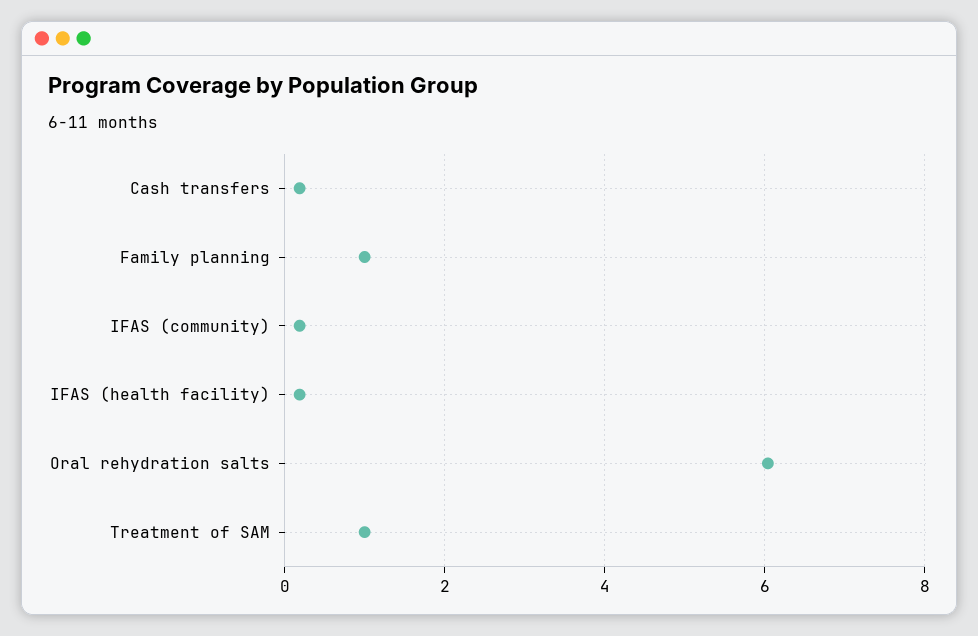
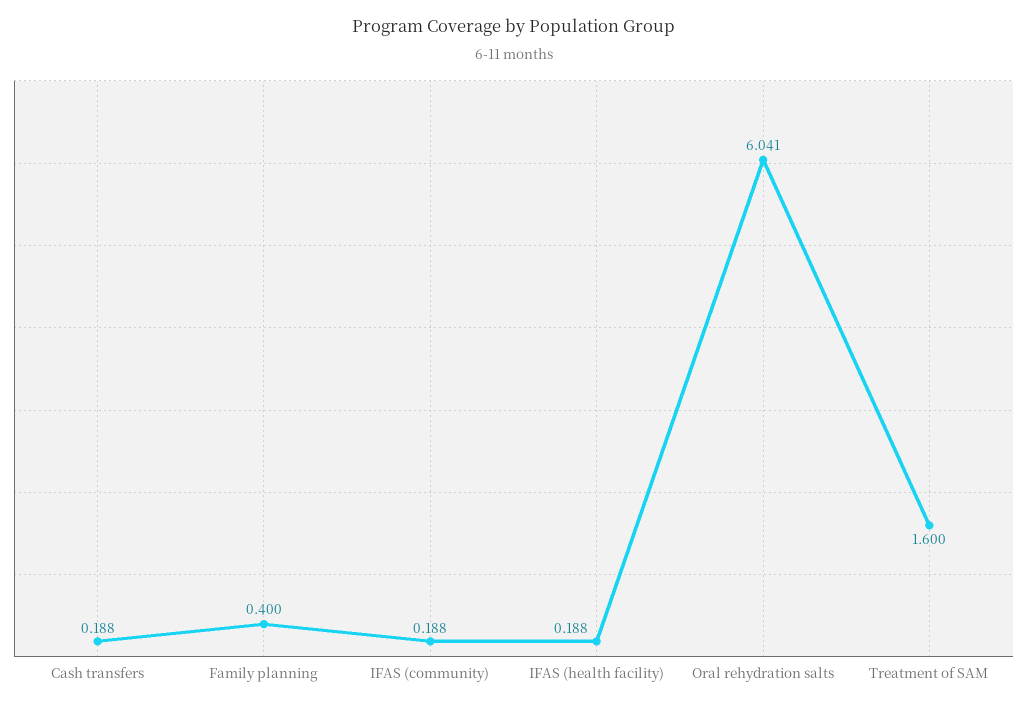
  {
    "Cash transfers": 0.188,
-   "Family planning": 1,
+   "Family planning": 0.4,
    "IFAS (community)": 0.188,
    "IFAS (health facility)": 0.188,
    "Oral rehydration salts": 6.041,
-   "Treatment of SAM": 1
+   "Treatment of SAM": 1.6
  }

